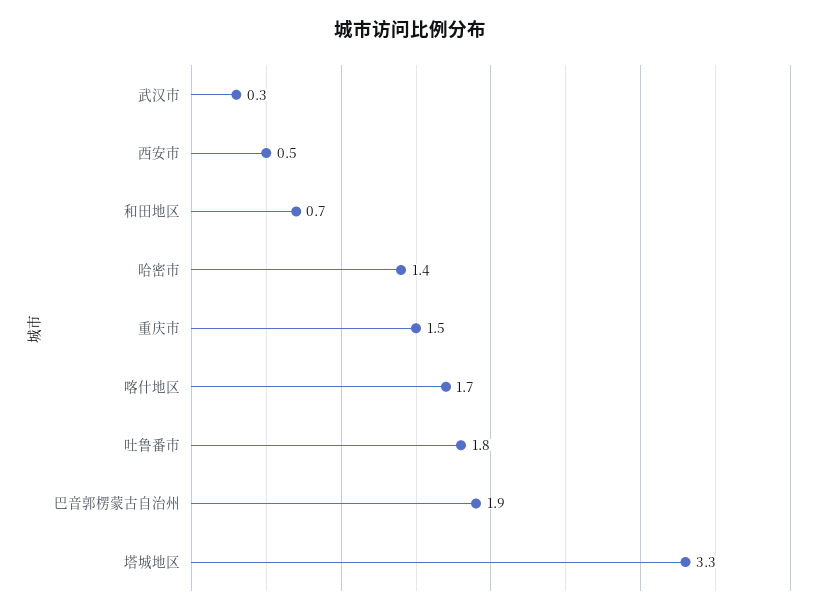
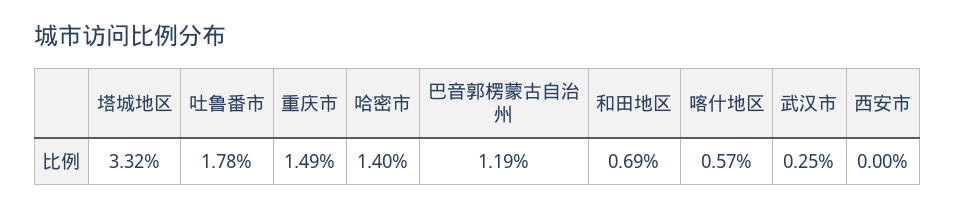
  {
    "武汉市": 0.25,
-   "西安市": 0.5,
+   "西安市": 0,
    "和田地区": 0.69,
    "哈密市": 1.4,
    "重庆市": 1.49,
-   "喀什地区": 1.7,
+   "喀什地区": 0.57,
    "吐鲁番市": 1.78,
-   "巴音郭楞蒙古自治州": 1.9,
+   "巴音郭楞蒙古自治州": 1.19,
    "塔城地区": 3.32
  }

